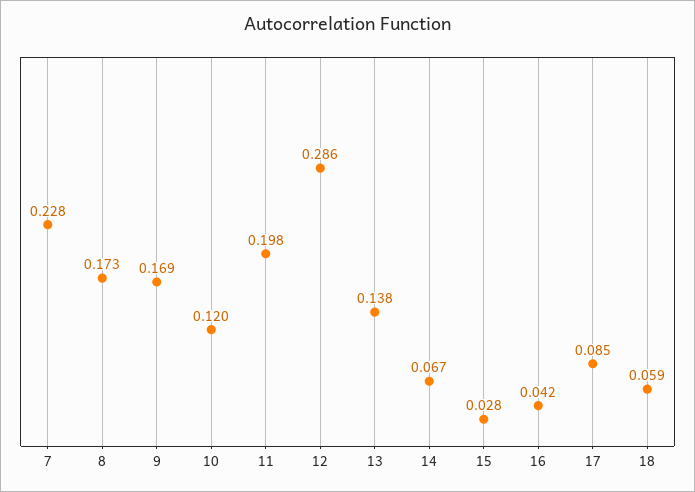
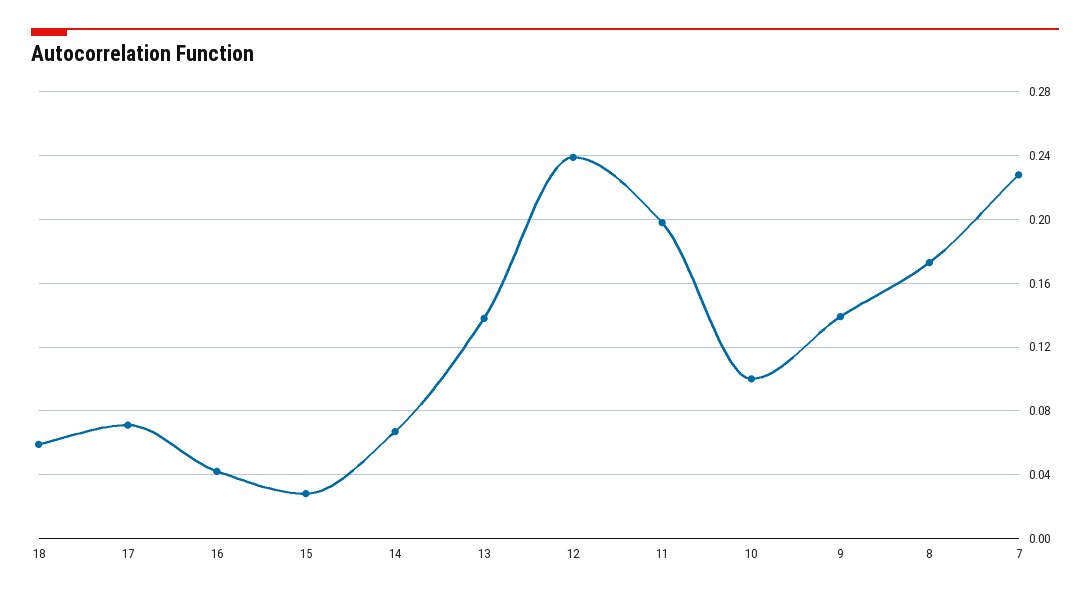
  {
    "7": 0.228,
    "8": 0.173,
-   "9": 0.169,
+   "9": 0.14,
-   "10": 0.12,
+   "10": 0.1,
    "11": 0.198,
-   "12": 0.286,
+   "12": 0.24,
    "13": 0.138,
    "14": 0.067,
    "15": 0.028,
    "16": 0.042,
-   "17": 0.085,
+   "17": 0.07,
    "18": 0.059
  }

